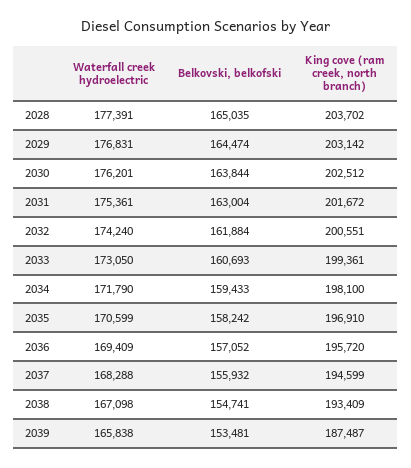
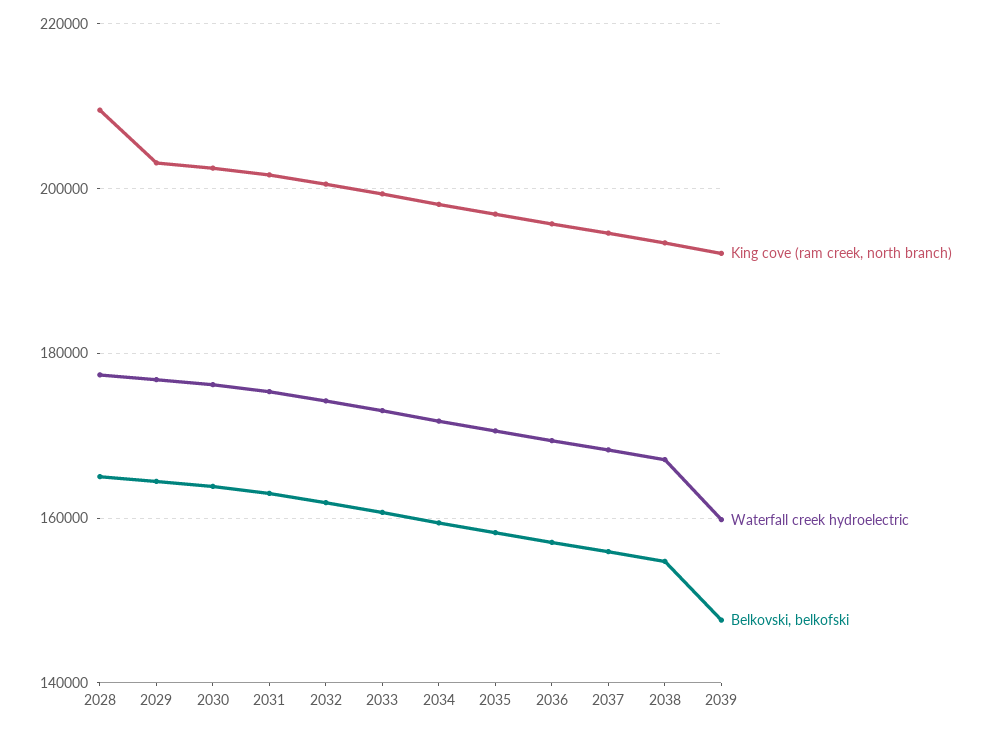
  {
    "Waterfall creek hydroelectric": {
      "2028": 177391,
      "2029": 176831,
      "2030": 176201,
      "2031": 175361,
      "2032": 174240,
      "2033": 173050,
      "2034": 171790,
      "2035": 170599,
      "2036": 169409,
      "2037": 168288,
      "2038": 167098,
-     "2039": 165838
+     "2039": 160000
    },
    "Belkovski, belkofski": {
      "2028": 165035,
      "2029": 164474,
      "2030": 163844,
      "2031": 163004,
      "2032": 161884,
      "2033": 160693,
      "2034": 159433,
      "2035": 158242,
      "2036": 157052,
      "2037": 155932,
      "2038": 154741,
-     "2039": 153481
+     "2039": 148000
    },
    "King cove (ram creek, north branch)": {
-     "2028": 203702,
+     "2028": 210000,
      "2029": 203142,
      "2030": 202512,
      "2031": 201672,
      "2032": 200551,
      "2033": 199361,
      "2034": 198100,
      "2035": 196910,
      "2036": 195720,
      "2037": 194599,
      "2038": 193409,
-     "2039": 187487
+     "2039": 192000
    }
  }

